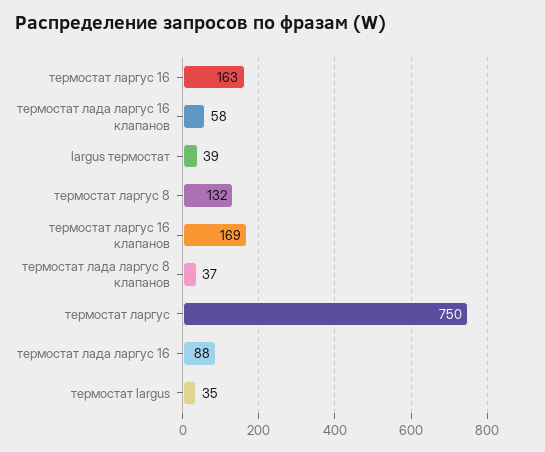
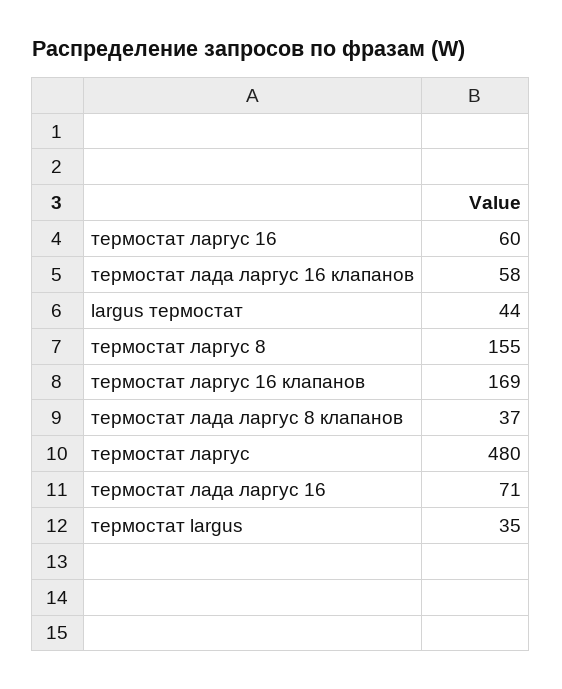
  {
-   "термостат ларгус 16": 163,
+   "термостат ларгус 16": 60,
    "термостат лада ларгус 16 клапанов": 58,
-   "largus термостат": 39,
+   "largus термостат": 44,
-   "термостат ларгус 8": 132,
+   "термостат ларгус 8": 155,
    "термостат ларгус 16 клапанов": 169,
    "термостат лада ларгус 8 клапанов": 37,
-   "термостат ларгус": 750,
+   "термостат ларгус": 480,
-   "термостат лада ларгус 16": 88,
+   "термостат лада ларгус 16": 71,
    "термостат largus": 35
  }

